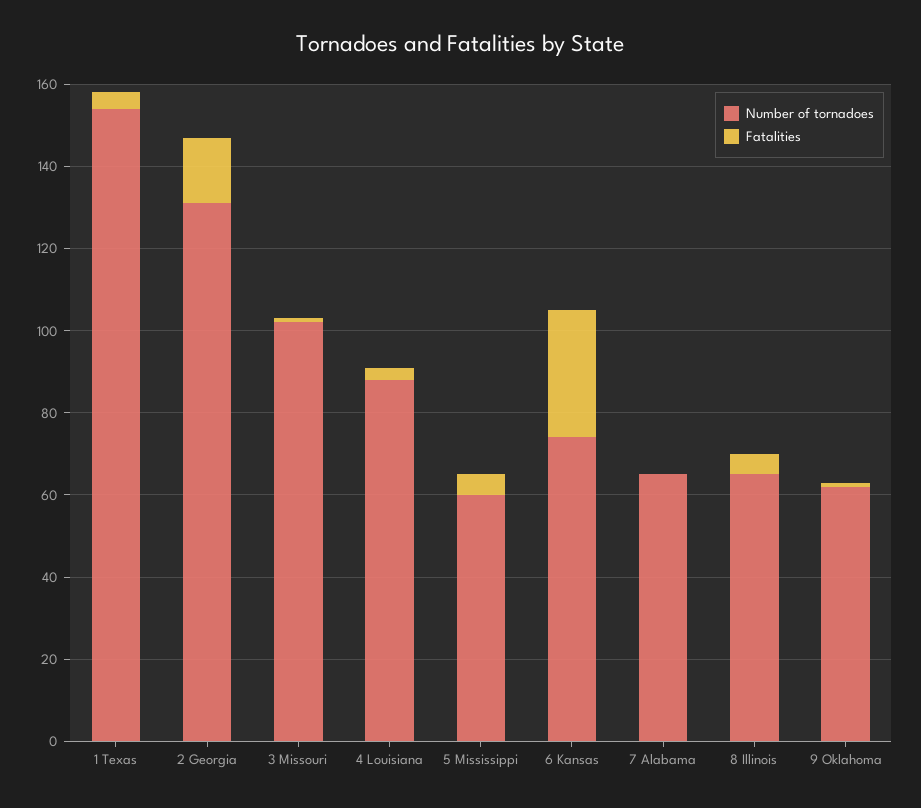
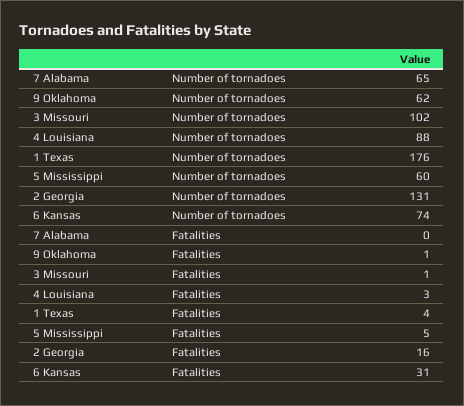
  {
    "Number of tornadoes": {
-     "1 Texas": 155,
+     "1 Texas": 176,
      "2 Georgia": 131,
      "3 Missouri": 102,
      "4 Louisiana": 88,
      "5 Mississippi": 60,
      "6 Kansas": 74,
      "7 Alabama": 65,
-     "8 Illinois": 65,
      "9 Oklahoma": 62
    },
    "Fatalities": {
      "1 Texas": 4,
      "2 Georgia": 16,
      "3 Missouri": 1,
      "4 Louisiana": 3,
      "5 Mississippi": 5,
      "6 Kansas": 31,
      "7 Alabama": 0,
-     "8 Illinois": 5,
      "9 Oklahoma": 1
    }
  }

